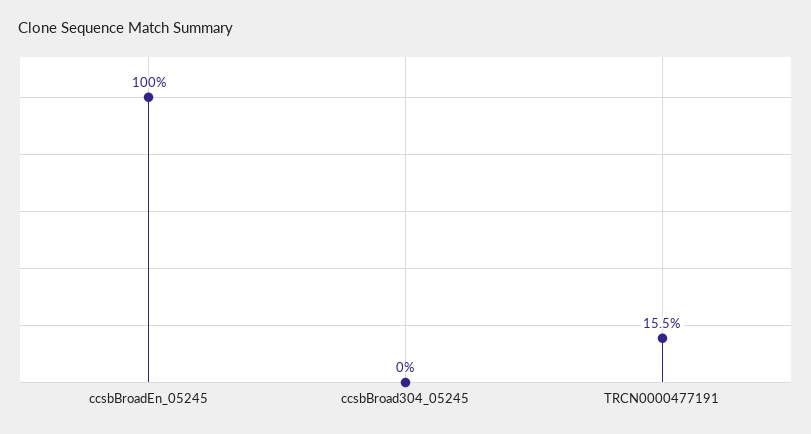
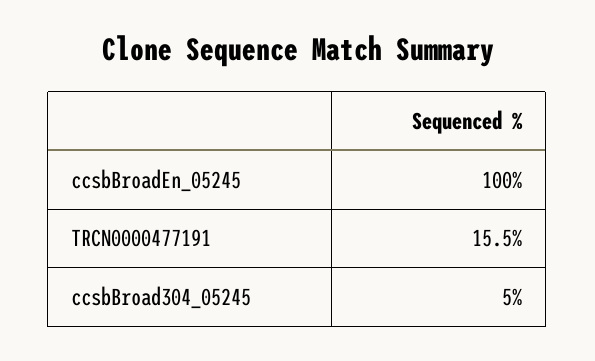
  {
    "ccsbBroadEn_05245": 100,
-   "ccsbBroad304_05245": 0,
+   "ccsbBroad304_05245": 5,
    "TRCN0000477191": 15.5
  }

